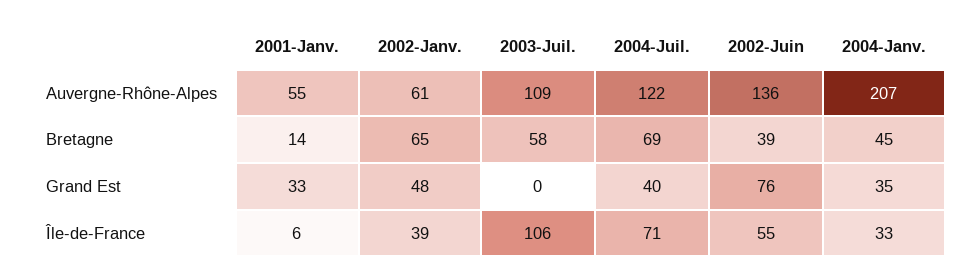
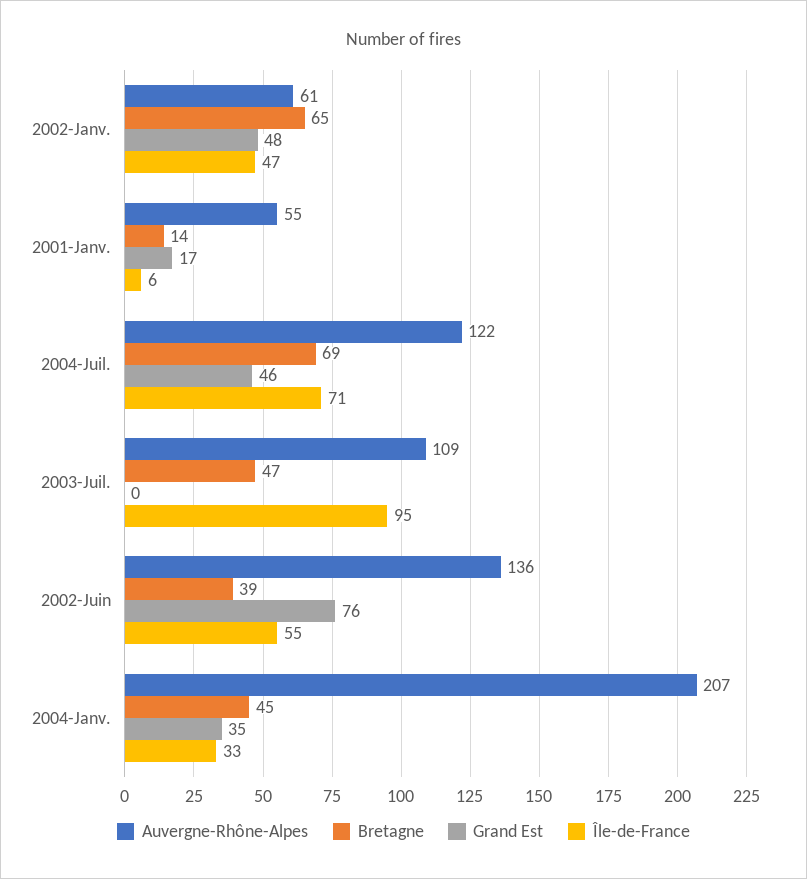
  {
    "Auvergne-Rhône-Alpes": {
      "2001-Janv.": 55,
      "2002-Janv.": 61,
      "2003-Juil.": 109,
      "2004-Juil.": 122,
      "2002-Juin": 136,
      "2004-Janv.": 207
    },
    "Bretagne": {
      "2001-Janv.": 14,
      "2002-Janv.": 65,
-     "2003-Juil.": 58,
+     "2003-Juil.": 47,
      "2004-Juil.": 69,
      "2002-Juin": 39,
      "2004-Janv.": 45
    },
    "Grand Est": {
-     "2001-Janv.": 33,
+     "2001-Janv.": 17,
      "2002-Janv.": 48,
      "2003-Juil.": 0,
-     "2004-Juil.": 40,
+     "2004-Juil.": 46,
      "2002-Juin": 76,
      "2004-Janv.": 35
    },
    "Île-de-France": {
      "2001-Janv.": 6,
-     "2002-Janv.": 39,
+     "2002-Janv.": 47,
-     "2003-Juil.": 106,
+     "2003-Juil.": 95,
      "2004-Juil.": 71,
      "2002-Juin": 55,
      "2004-Janv.": 33
    }
  }

